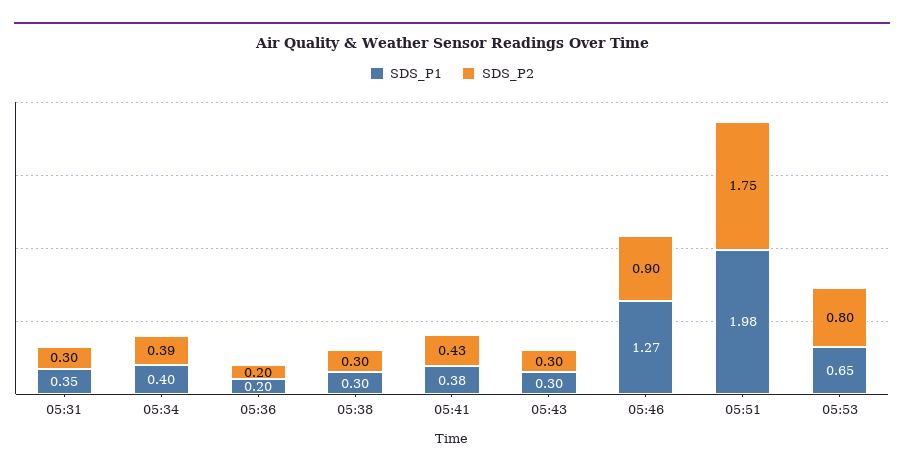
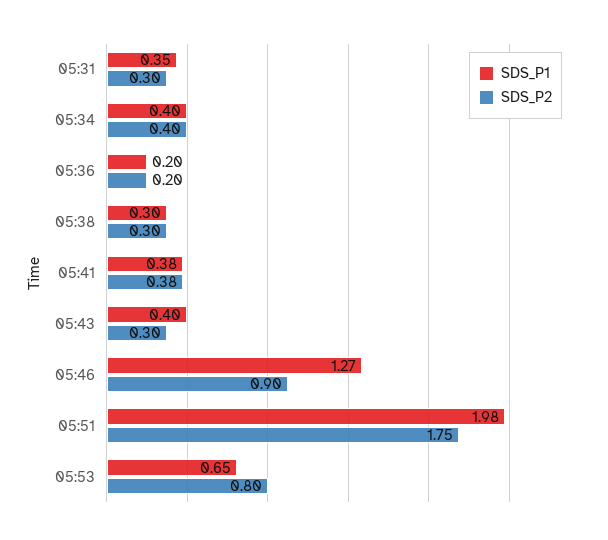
  {
    "SDS_P1": {
      "05:31": 0.35,
      "05:34": 0.4,
      "05:36": 0.2,
      "05:38": 0.3,
      "05:41": 0.38,
-     "05:43": 0.3,
+     "05:43": 0.4,
      "05:46": 1.27,
      "05:51": 1.98,
      "05:53": 0.65
    },
    "SDS_P2": {
      "05:31": 0.3,
-     "05:34": 0.39,
+     "05:34": 0.4,
      "05:36": 0.2,
      "05:38": 0.3,
-     "05:41": 0.43,
+     "05:41": 0.38,
      "05:43": 0.3,
      "05:46": 0.9,
      "05:51": 1.75,
      "05:53": 0.8
    }
  }

